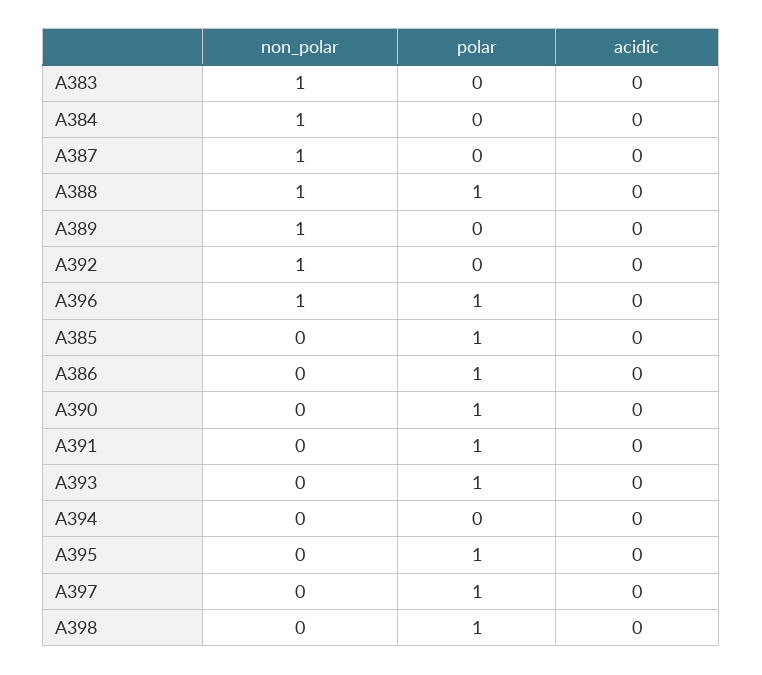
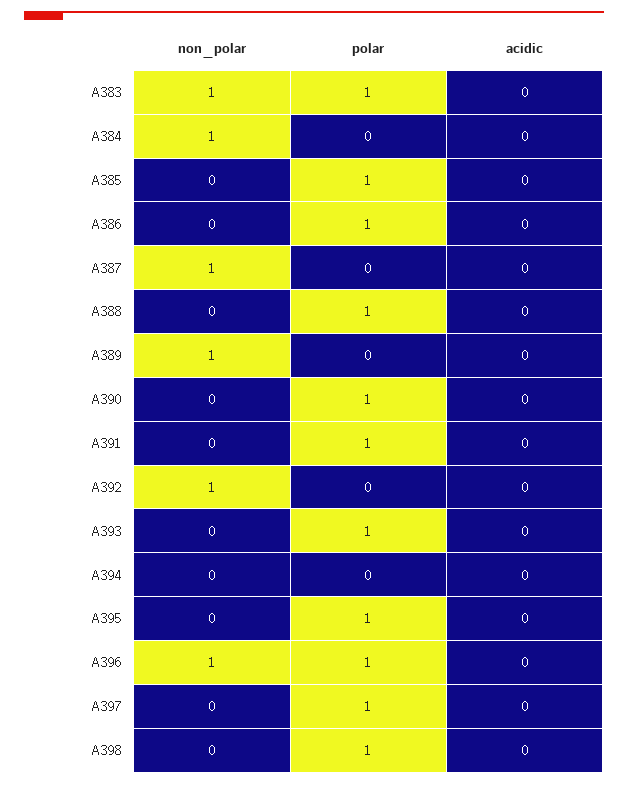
  {
    "non_polar": {
      "A383": 1,
      "A384": 1,
      "A387": 1,
-     "A388": 1,
+     "A388": 0,
      "A389": 1,
      "A392": 1,
      "A396": 1,
      "A385": 0,
      "A386": 0,
      "A390": 0,
      "A391": 0,
      "A393": 0,
      "A394": 0,
      "A395": 0,
      "A397": 0,
      "A398": 0
    },
    "polar": {
-     "A383": 0,
+     "A383": 1,
      "A384": 0,
      "A387": 0,
      "A388": 1,
      "A389": 0,
      "A392": 0,
      "A396": 1,
      "A385": 1,
      "A386": 1,
      "A390": 1,
      "A391": 1,
      "A393": 1,
      "A394": 0,
      "A395": 1,
      "A397": 1,
      "A398": 1
    },
    "acidic": {
      "A383": 0,
      "A384": 0,
      "A387": 0,
      "A388": 0,
      "A389": 0,
      "A392": 0,
      "A396": 0,
      "A385": 0,
      "A386": 0,
      "A390": 0,
      "A391": 0,
      "A393": 0,
      "A394": 0,
      "A395": 0,
      "A397": 0,
      "A398": 0
    }
  }

